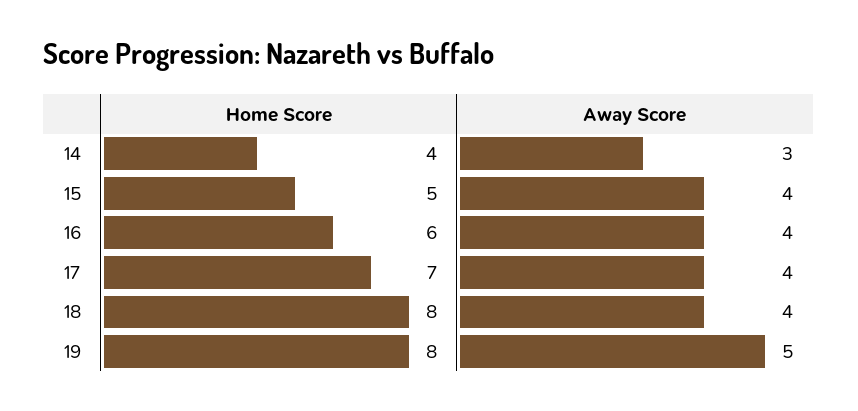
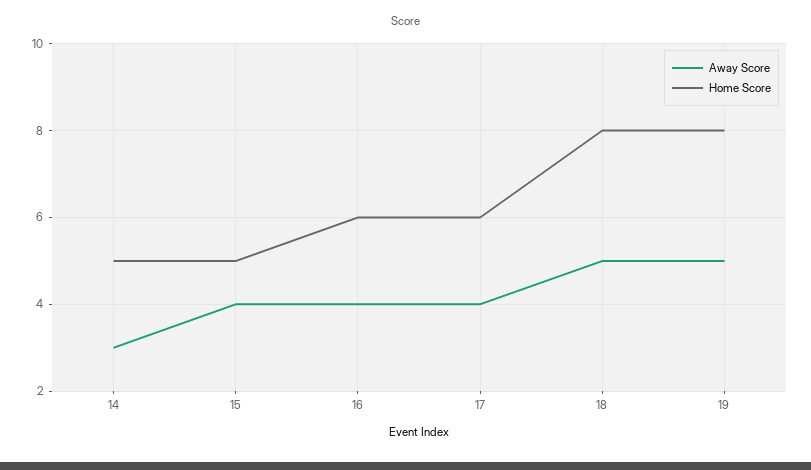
  {
    "Home Score": {
-     "14": 4,
+     "14": 5,
      "15": 5,
      "16": 6,
-     "17": 7,
+     "17": 6,
      "18": 8,
      "19": 8
    },
    "Away Score": {
      "14": 3,
      "15": 4,
      "16": 4,
      "17": 4,
-     "18": 4,
+     "18": 5,
      "19": 5
    }
  }

